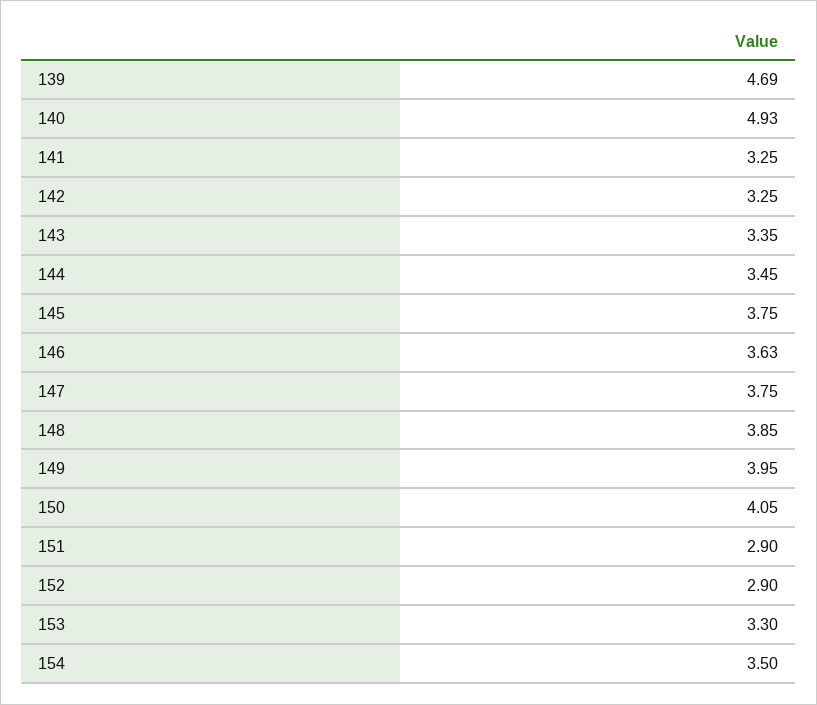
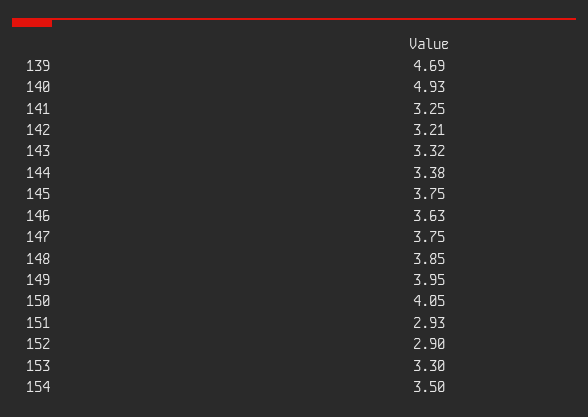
  {
    "139": 4.69,
    "140": 4.93,
    "141": 3.25,
-   "142": 3.25,
+   "142": 3.21,
-   "143": 3.35,
+   "143": 3.32,
-   "144": 3.45,
+   "144": 3.38,
    "145": 3.75,
    "146": 3.63,
    "147": 3.75,
    "148": 3.85,
    "149": 3.95,
    "150": 4.05,
-   "151": 2.9,
+   "151": 2.93,
    "152": 2.9,
    "153": 3.3,
    "154": 3.5
  }

